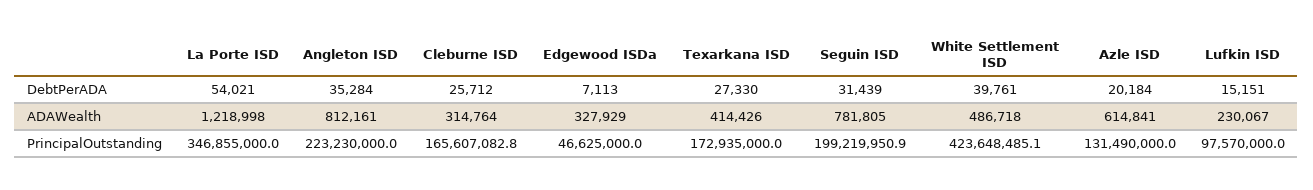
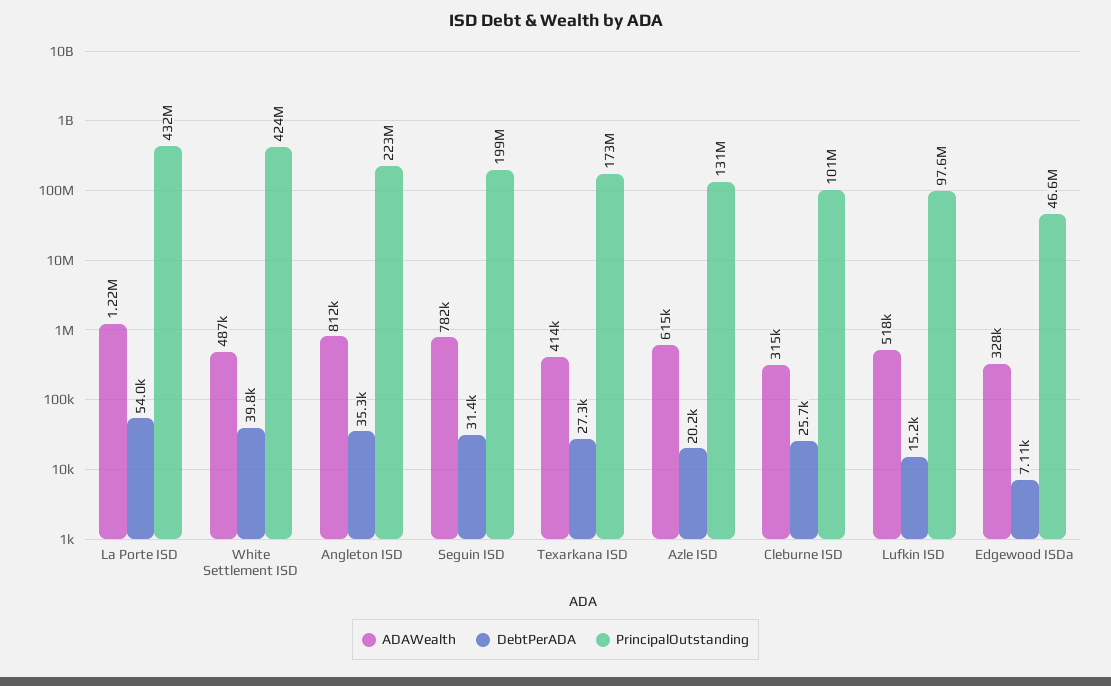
  {
    "DebtPerADA": {
      "La Porte ISD": 54021,
      "Angleton ISD": 35284,
      "Cleburne ISD": 25712,
      "Edgewood ISDa": 7113,
      "Texarkana ISD": 27330,
      "Seguin ISD": 31439,
      "White Settlement ISD": 39761,
      "Azle ISD": 20184,
      "Lufkin ISD": 15151
    },
    "ADAWealth": {
      "La Porte ISD": 1218998,
      "Angleton ISD": 812161,
      "Cleburne ISD": 314764,
      "Edgewood ISDa": 327929,
      "Texarkana ISD": 414426,
      "Seguin ISD": 781805,
      "White Settlement ISD": 486718,
      "Azle ISD": 614841,
-     "Lufkin ISD": 230067
+     "Lufkin ISD": 518000
    },
    "PrincipalOutstanding": {
-     "La Porte ISD": 346855000,
+     "La Porte ISD": 432000000,
      "Angleton ISD": 223230000,
-     "Cleburne ISD": 165607082.8,
+     "Cleburne ISD": 101000000,
      "Edgewood ISDa": 46625000,
      "Texarkana ISD": 172935000,
      "Seguin ISD": 199219950.9,
      "White Settlement ISD": 423648485.1,
      "Azle ISD": 131490000,
      "Lufkin ISD": 97570000
    }
  }

